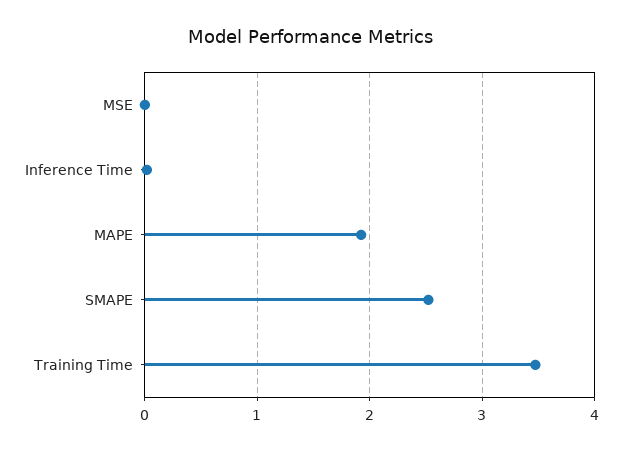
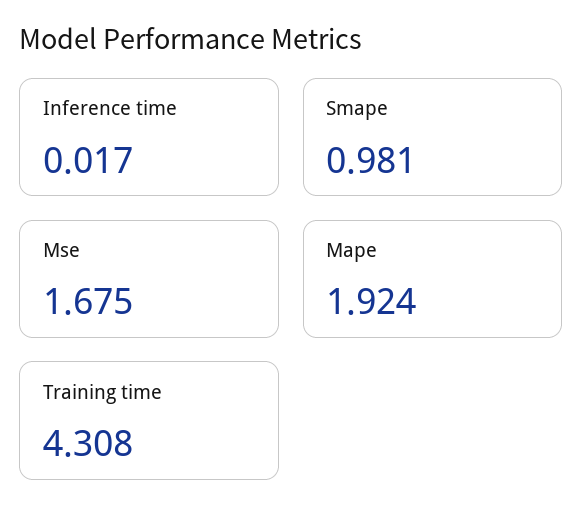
  {
-   "MSE": 0,
+   "MSE": 1.675,
    "Inference Time": 0.017,
    "MAPE": 1.924,
-   "SMAPE": 2.5,
+   "SMAPE": 0.981,
-   "Training Time": 3.5
+   "Training Time": 4.308
  }

